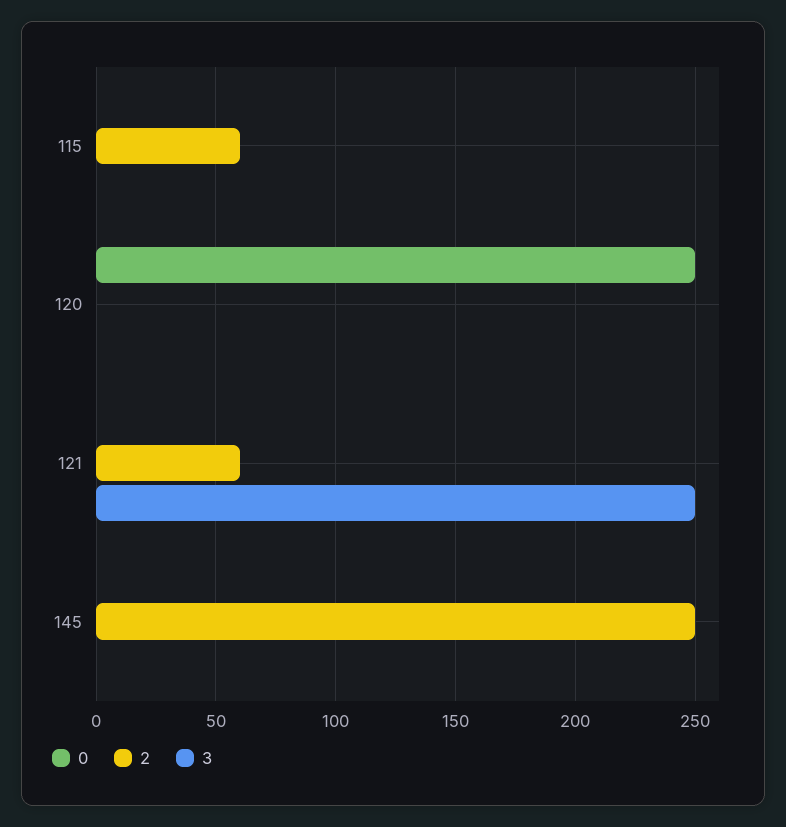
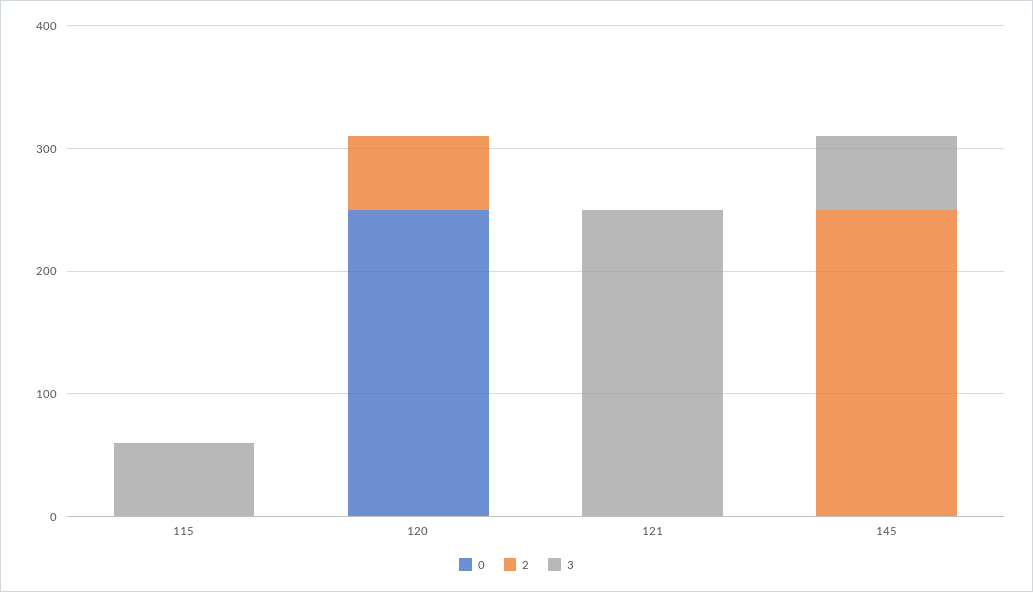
  {
    "0": {
      "115": 0,
      "120": 250,
      "121": 0,
      "145": 0
    },
    "2": {
-     "115": 60,
+     "115": 0,
-     "120": 0,
+     "120": 60,
-     "121": 60,
+     "121": 0,
      "145": 250
    },
    "3": {
-     "115": 0,
+     "115": 60,
      "120": 0,
      "121": 250,
-     "145": 0
+     "145": 60
    }
  }

